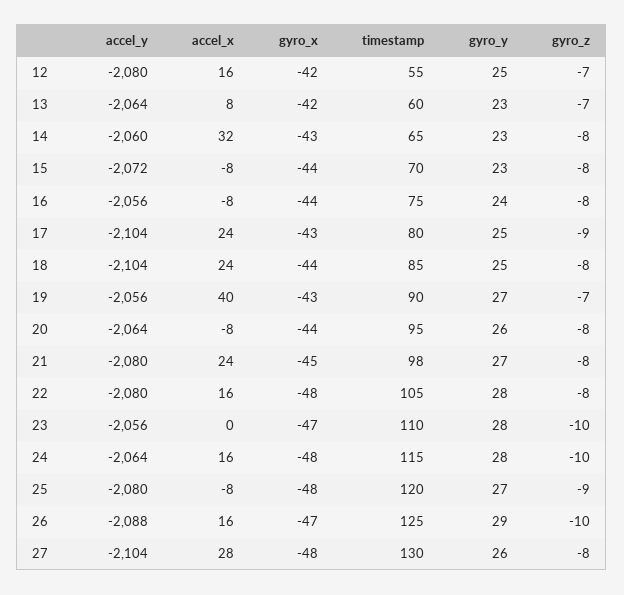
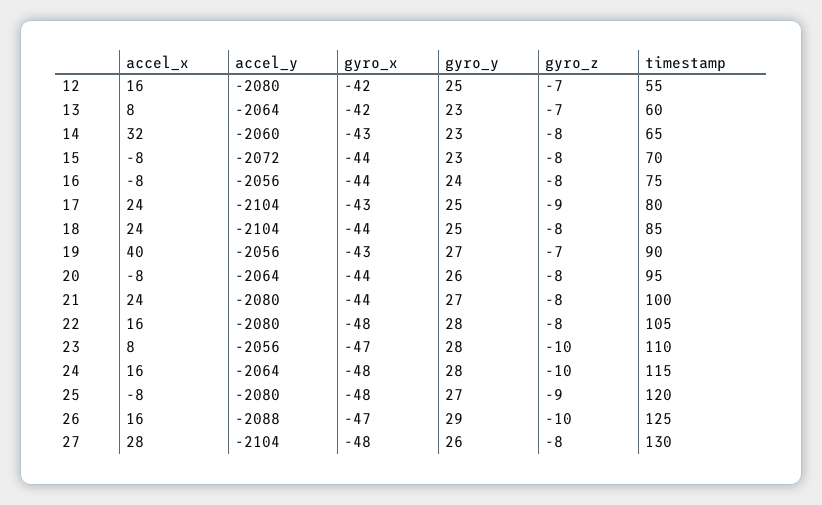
  {
    "accel_y": {
      "12": -2080,
      "13": -2064,
      "14": -2060,
      "15": -2072,
      "16": -2056,
      "17": -2104,
      "18": -2104,
      "19": -2056,
      "20": -2064,
      "21": -2080,
      "22": -2080,
      "23": -2056,
      "24": -2064,
      "25": -2080,
      "26": -2088,
      "27": -2104
    },
    "accel_x": {
      "12": 16,
      "13": 8,
      "14": 32,
      "15": -8,
      "16": -8,
      "17": 24,
      "18": 24,
      "19": 40,
      "20": -8,
      "21": 24,
      "22": 16,
-     "23": 0,
+     "23": 8,
      "24": 16,
      "25": -8,
      "26": 16,
      "27": 28
    },
    "gyro_x": {
      "12": -42,
      "13": -42,
      "14": -43,
      "15": -44,
      "16": -44,
      "17": -43,
      "18": -44,
      "19": -43,
      "20": -44,
-     "21": -45,
+     "21": -44,
      "22": -48,
      "23": -47,
      "24": -48,
      "25": -48,
      "26": -47,
      "27": -48
    },
    "timestamp": {
      "12": 55,
      "13": 60,
      "14": 65,
      "15": 70,
      "16": 75,
      "17": 80,
      "18": 85,
      "19": 90,
      "20": 95,
-     "21": 98,
+     "21": 100,
      "22": 105,
      "23": 110,
      "24": 115,
      "25": 120,
      "26": 125,
      "27": 130
    },
    "gyro_y": {
      "12": 25,
      "13": 23,
      "14": 23,
      "15": 23,
      "16": 24,
      "17": 25,
      "18": 25,
      "19": 27,
      "20": 26,
      "21": 27,
      "22": 28,
      "23": 28,
      "24": 28,
      "25": 27,
      "26": 29,
      "27": 26
    },
    "gyro_z": {
      "12": -7,
      "13": -7,
      "14": -8,
      "15": -8,
      "16": -8,
      "17": -9,
      "18": -8,
      "19": -7,
      "20": -8,
      "21": -8,
      "22": -8,
      "23": -10,
      "24": -10,
      "25": -9,
      "26": -10,
      "27": -8
    }
  }

